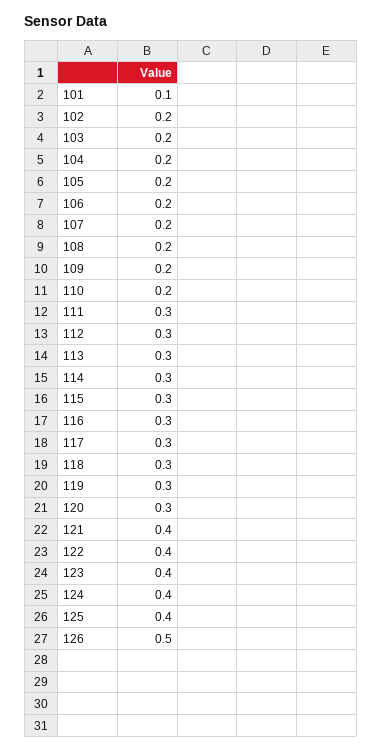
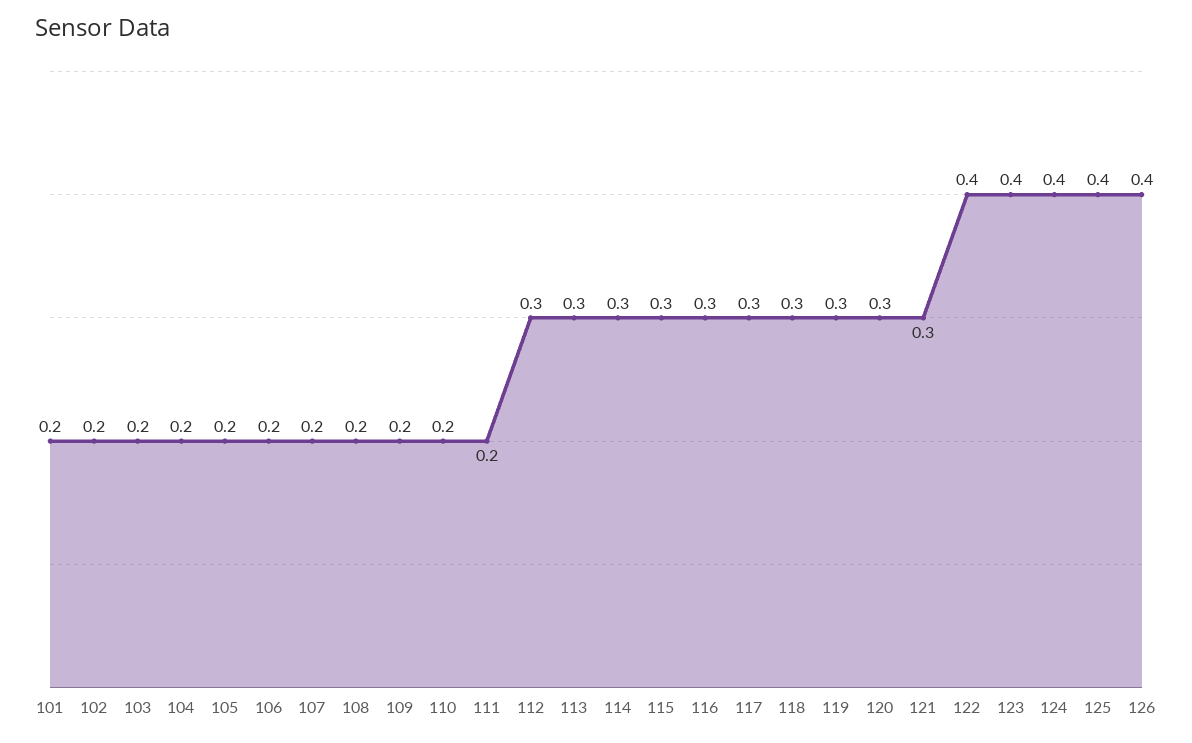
  {
-   "101": 0.1,
+   "101": 0.2,
    "102": 0.2,
    "103": 0.2,
    "104": 0.2,
    "105": 0.2,
    "106": 0.2,
    "107": 0.2,
    "108": 0.2,
    "109": 0.2,
    "110": 0.2,
-   "111": 0.3,
+   "111": 0.2,
    "112": 0.3,
    "113": 0.3,
    "114": 0.3,
    "115": 0.3,
    "116": 0.3,
    "117": 0.3,
    "118": 0.3,
    "119": 0.3,
    "120": 0.3,
-   "121": 0.4,
+   "121": 0.3,
    "122": 0.4,
    "123": 0.4,
    "124": 0.4,
    "125": 0.4,
-   "126": 0.5
+   "126": 0.4
  }

